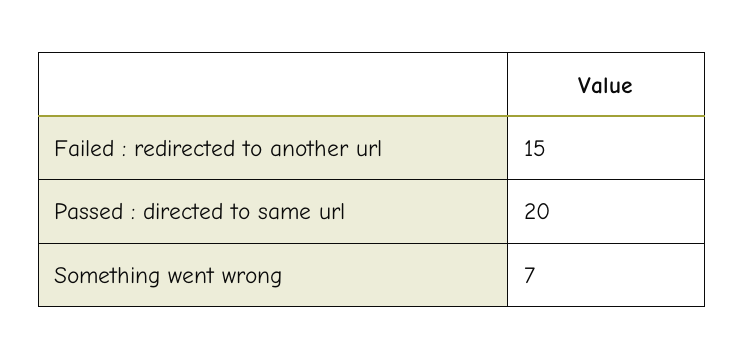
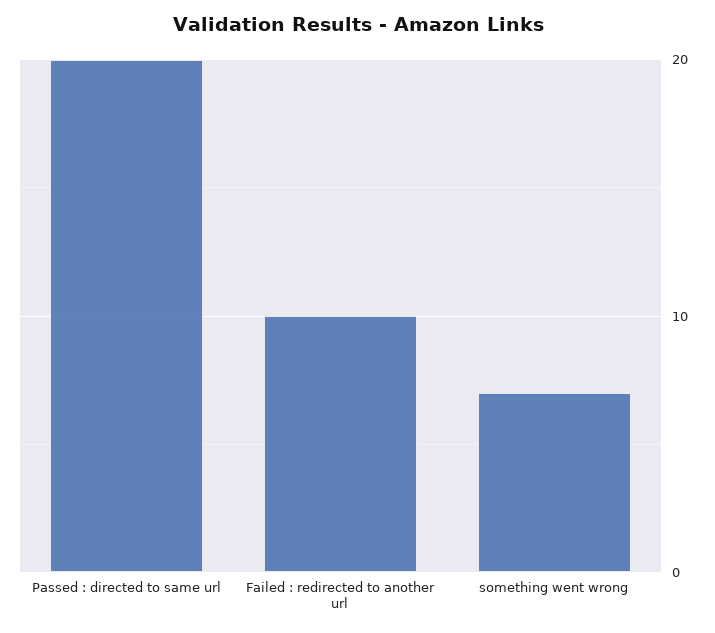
  {
-   "Failed : redirected to another url": 15,
+   "Failed : redirected to another url": 10,
    "Passed : directed to same url": 20,
    "Something went wrong": 7
  }

